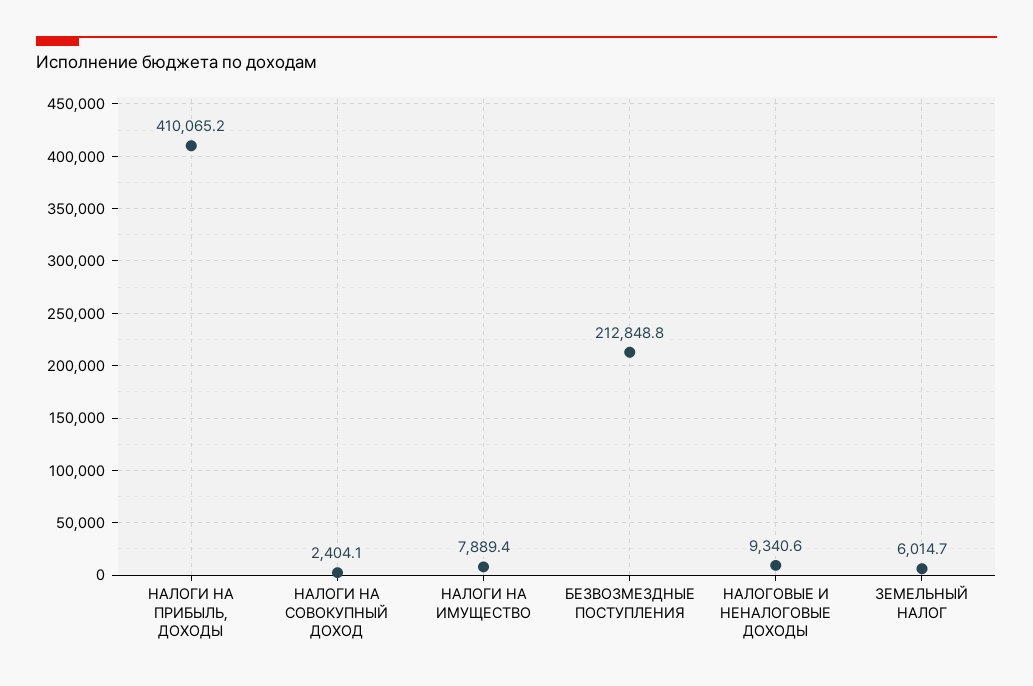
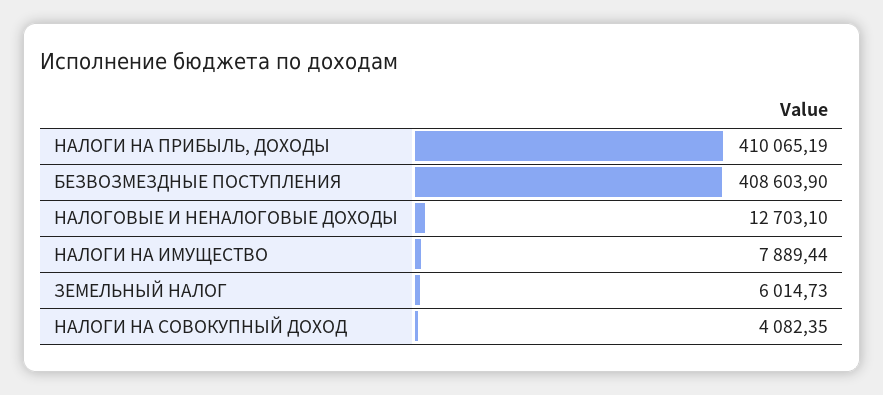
  {
    "НАЛОГИ НА ПРИБЫЛЬ, ДОХОДЫ": 410065.19,
-   "НАЛОГИ НА СОВОКУПНЫЙ ДОХОД": 2404.1,
+   "НАЛОГИ НА СОВОКУПНЫЙ ДОХОД": 4082.35,
    "НАЛОГИ НА ИМУЩЕСТВО": 7889.44,
-   "БЕЗВОЗМЕЗДНЫЕ ПОСТУПЛЕНИЯ": 212848.8,
+   "БЕЗВОЗМЕЗДНЫЕ ПОСТУПЛЕНИЯ": 408603.9,
-   "НАЛОГОВЫЕ И НЕНАЛОГОВЫЕ ДОХОДЫ": 9340.6,
+   "НАЛОГОВЫЕ И НЕНАЛОГОВЫЕ ДОХОДЫ": 12703.1,
    "ЗЕМЕЛЬНЫЙ НАЛОГ": 6014.73
  }

